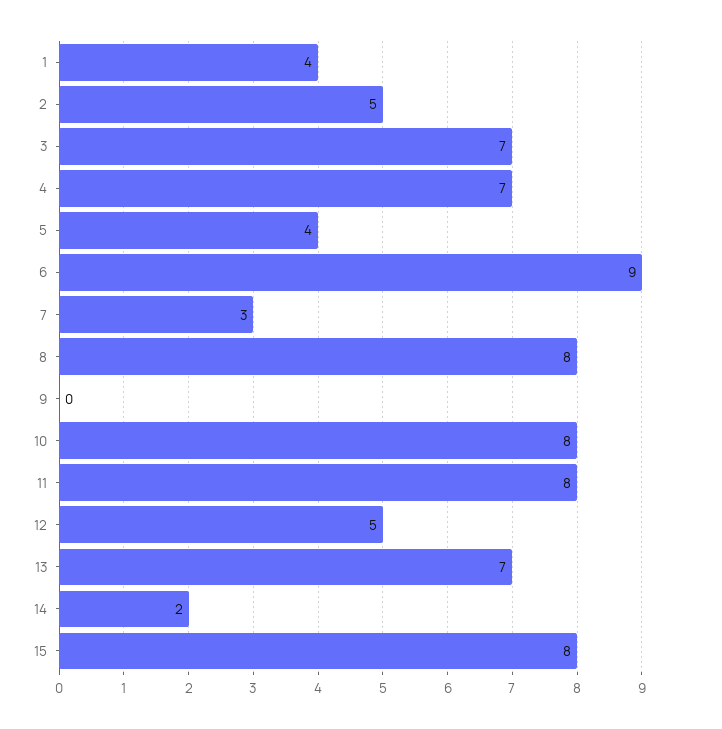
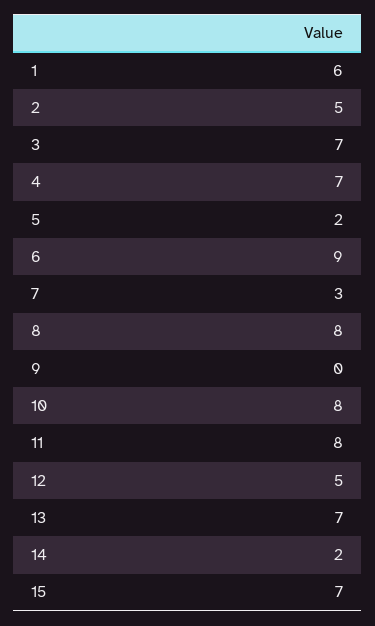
  {
-   "1": 4,
+   "1": 6,
    "2": 5,
    "3": 7,
    "4": 7,
-   "5": 4,
+   "5": 2,
    "6": 9,
    "7": 3,
    "8": 8,
    "9": 0,
    "10": 8,
    "11": 8,
    "12": 5,
    "13": 7,
    "14": 2,
-   "15": 8
+   "15": 7
  }

